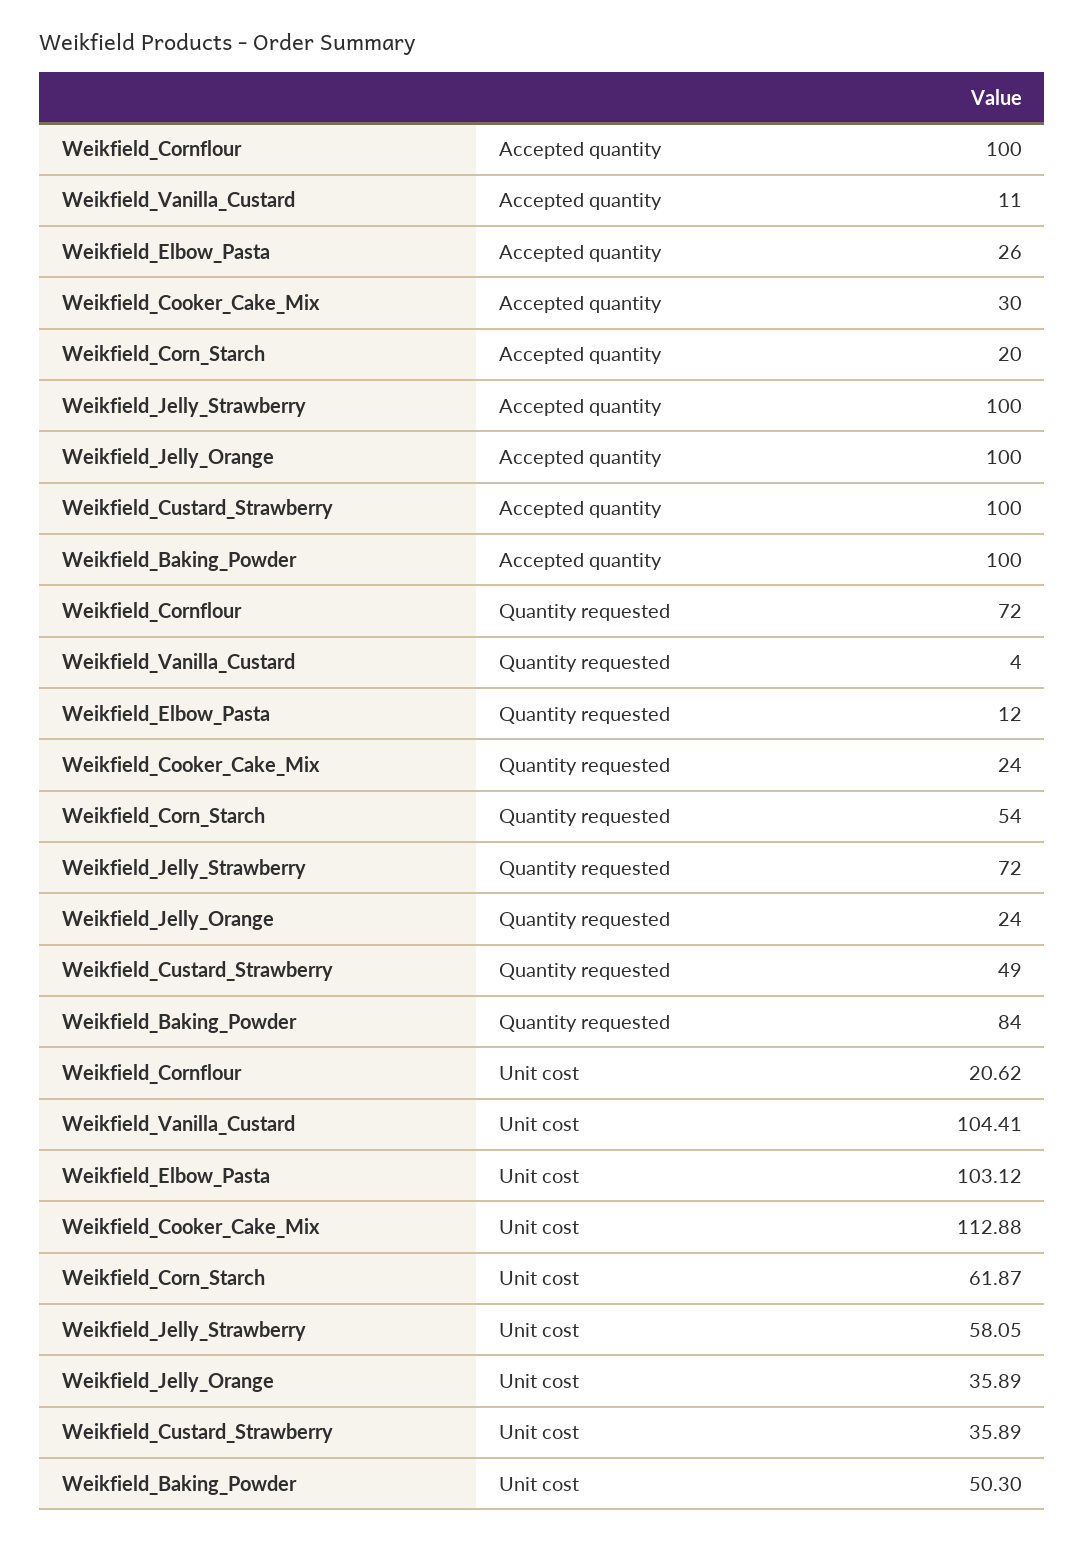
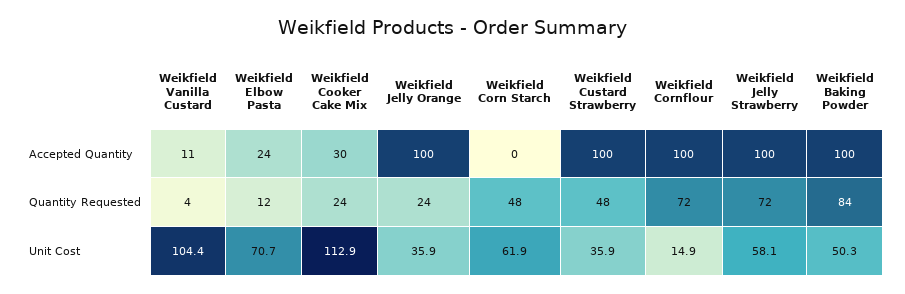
  {
    "Weikfield_Cornflour": {
      "Accepted quantity": 100,
      "Quantity requested": 72,
-     "Unit cost": 20.62
+     "Unit cost": 14.9
    },
    "Weikfield_Vanilla_Custard": {
      "Accepted quantity": 11,
      "Quantity requested": 4,
      "Unit cost": 104.41
    },
    "Weikfield_Elbow_Pasta": {
-     "Accepted quantity": 26,
+     "Accepted quantity": 24,
      "Quantity requested": 12,
-     "Unit cost": 103.12
+     "Unit cost": 70.7
    },
    "Weikfield_Cooker_Cake_Mix": {
      "Accepted quantity": 30,
      "Quantity requested": 24,
      "Unit cost": 112.88
    },
    "Weikfield_Corn_Starch": {
-     "Accepted quantity": 20,
+     "Accepted quantity": 0,
-     "Quantity requested": 54,
+     "Quantity requested": 48,
      "Unit cost": 61.87
    },
    "Weikfield_Jelly_Strawberry": {
      "Accepted quantity": 100,
      "Quantity requested": 72,
      "Unit cost": 58.05
    },
    "Weikfield_Jelly_Orange": {
      "Accepted quantity": 100,
      "Quantity requested": 24,
      "Unit cost": 35.89
    },
    "Weikfield_Custard_Strawberry": {
      "Accepted quantity": 100,
-     "Quantity requested": 49,
+     "Quantity requested": 48,
      "Unit cost": 35.89
    },
    "Weikfield_Baking_Powder": {
      "Accepted quantity": 100,
      "Quantity requested": 84,
      "Unit cost": 50.3
    }
  }

